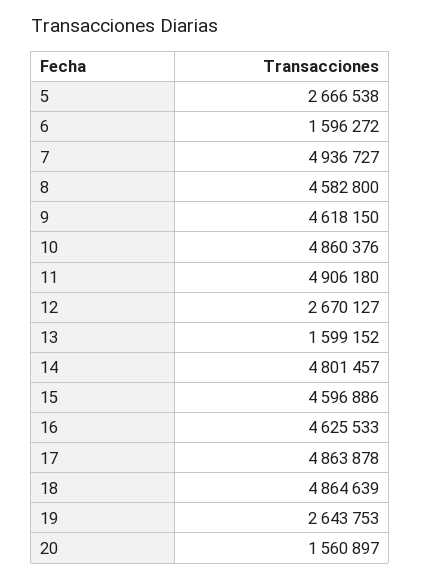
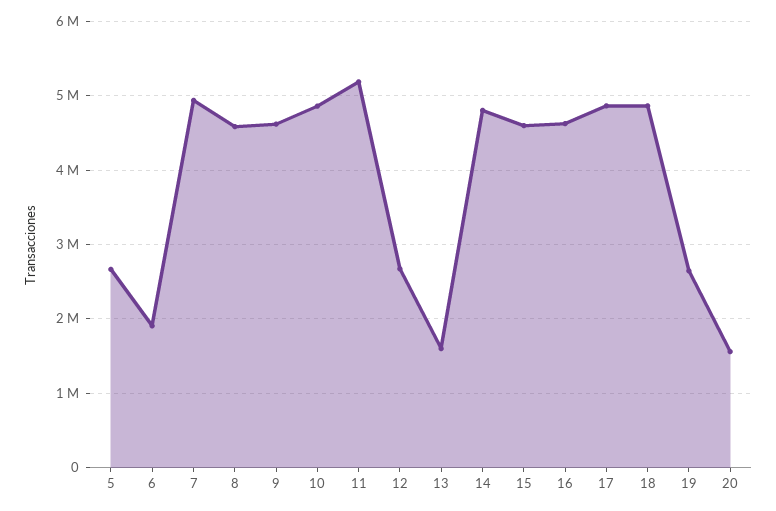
  {
    "5": 2666538,
-   "6": 1596272,
+   "6": 1900000,
    "7": 4936727,
    "8": 4582800,
    "9": 4618150,
    "10": 4860376,
-   "11": 4906180,
+   "11": 5200000,
    "12": 2670127,
    "13": 1599152,
    "14": 4801457,
    "15": 4596886,
    "16": 4625533,
    "17": 4863878,
    "18": 4864639,
    "19": 2643753,
    "20": 1560897
  }

